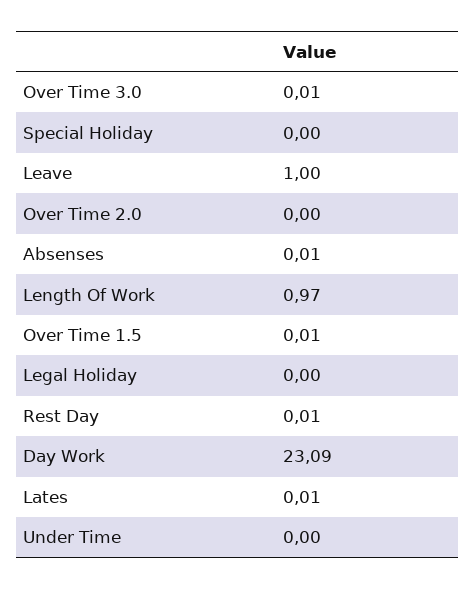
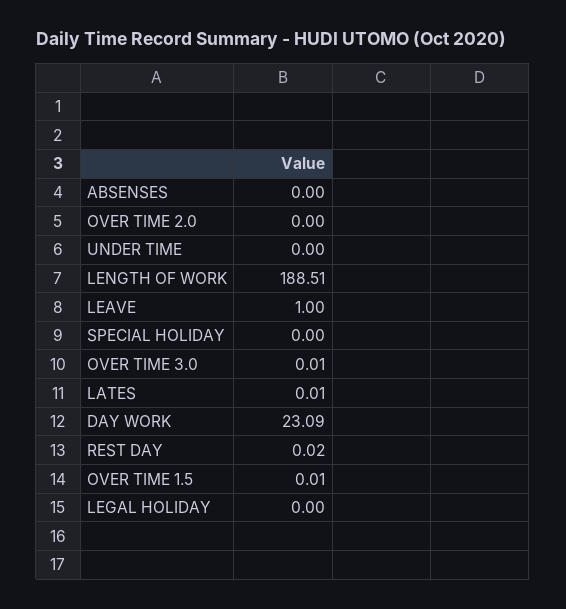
  {
    "Over Time 3.0": 0.01,
    "Special Holiday": 0,
    "Leave": 1,
    "Over Time 2.0": 0,
-   "Absenses": 0.01,
+   "Absenses": 0,
-   "Length Of Work": 0.97,
+   "Length Of Work": 188.51,
    "Over Time 1.5": 0.01,
    "Legal Holiday": 0,
-   "Rest Day": 0.01,
+   "Rest Day": 0.02,
    "Day Work": 23.09,
    "Lates": 0.01,
    "Under Time": 0
  }

